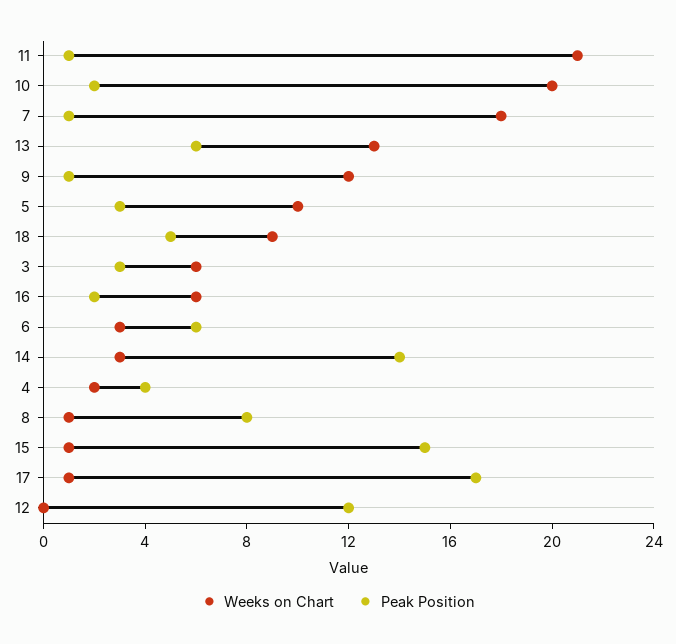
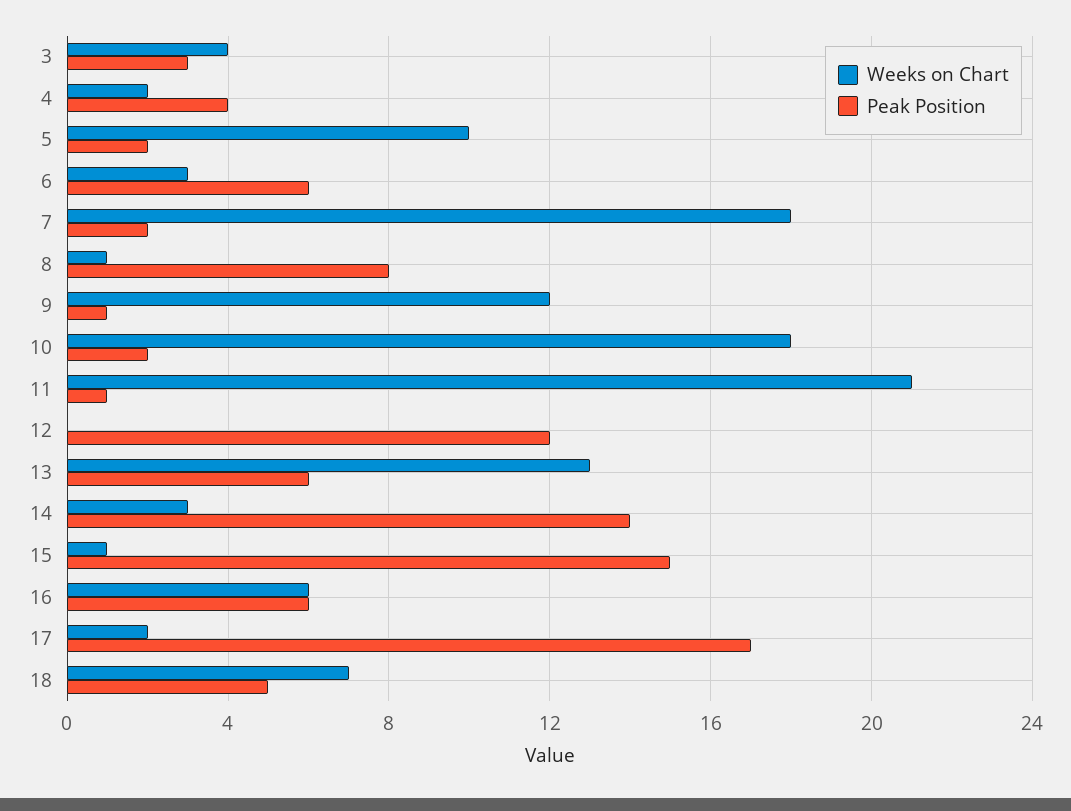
  {
    "Weeks on Chart": {
      "11": 21,
-     "10": 20,
+     "10": 18,
      "7": 18,
      "13": 13,
      "9": 12,
      "5": 10,
-     "18": 9,
+     "18": 7,
-     "3": 6,
+     "3": 4,
      "16": 6,
      "6": 3,
      "14": 3,
      "4": 2,
      "8": 1,
      "15": 1,
-     "17": 1,
+     "17": 2,
      "12": 0
    },
    "Peak Position": {
      "11": 1,
      "10": 2,
-     "7": 1,
+     "7": 2,
      "13": 6,
      "9": 1,
-     "5": 3,
+     "5": 2,
      "18": 5,
      "3": 3,
-     "16": 2,
+     "16": 6,
      "6": 6,
      "14": 14,
      "4": 4,
      "8": 8,
      "15": 15,
      "17": 17,
      "12": 12
    }
  }

